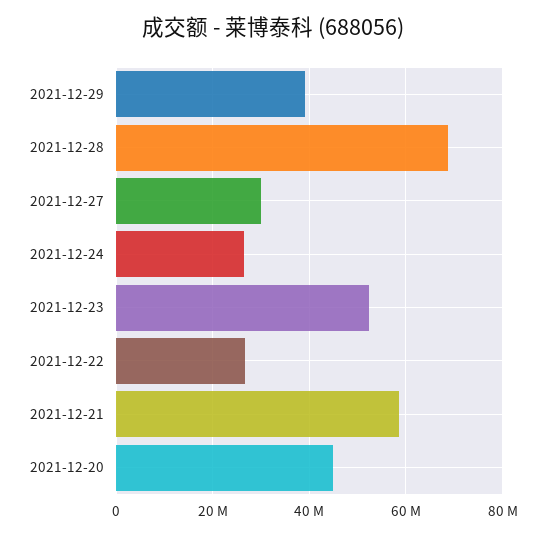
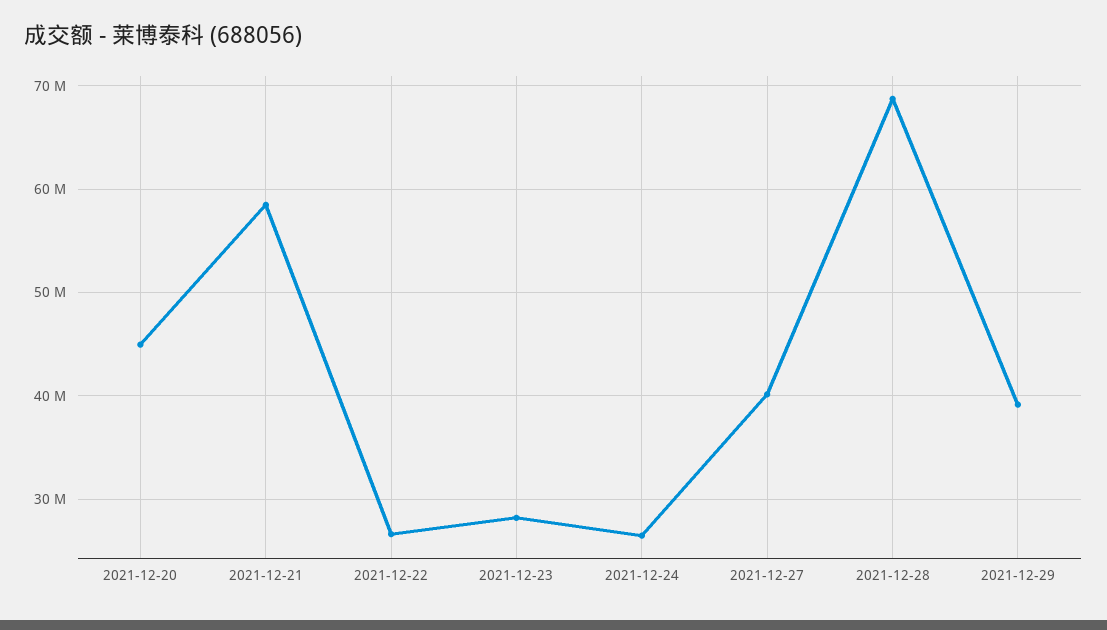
  {
    "2021-12-29": 39000000,
    "2021-12-28": 69000000,
-   "2021-12-27": 30000000,
+   "2021-12-27": 40000000,
    "2021-12-24": 26000000,
-   "2021-12-23": 52000000,
+   "2021-12-23": 28000000,
    "2021-12-22": 27000000,
    "2021-12-21": 58000000,
    "2021-12-20": 45000000
  }

